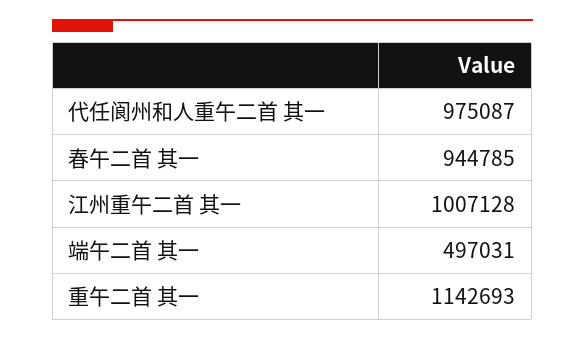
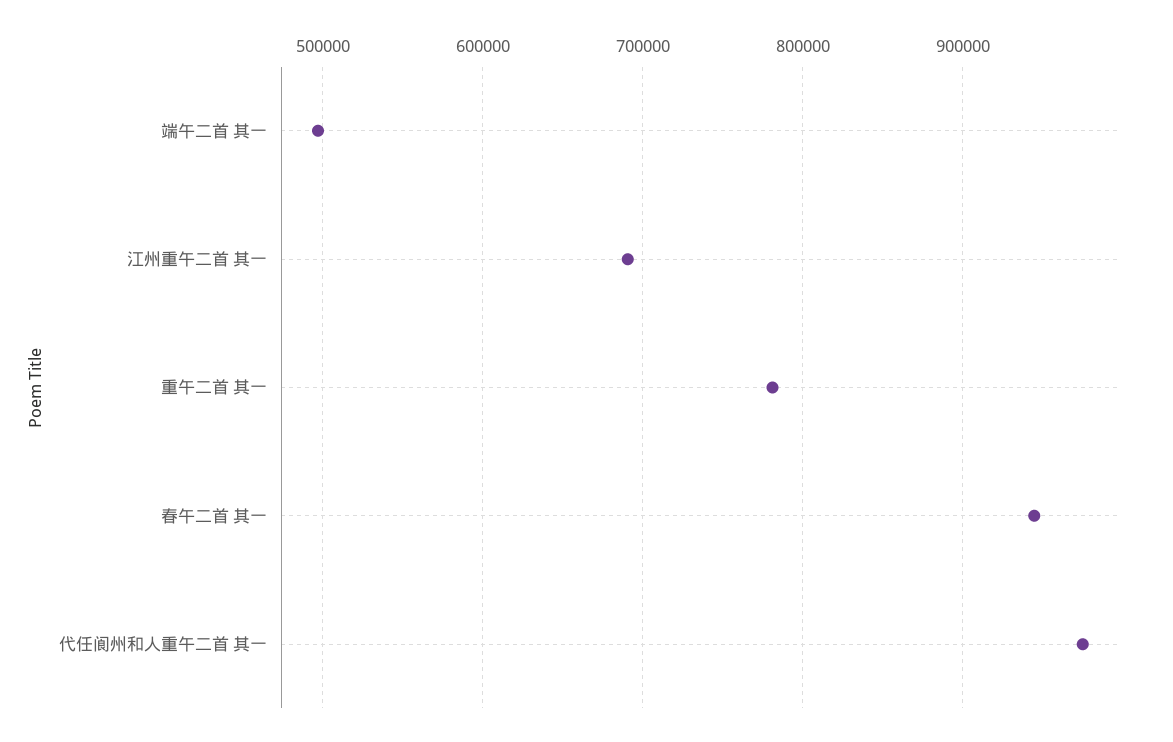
  {
    "代任阆州和人重午二首 其一": 975087,
    "春午二首 其一": 944785,
-   "江州重午二首 其一": 1007128,
+   "江州重午二首 其一": 690000,
    "端午二首 其一": 497031,
-   "重午二首 其一": 1142693
+   "重午二首 其一": 780000
  }

